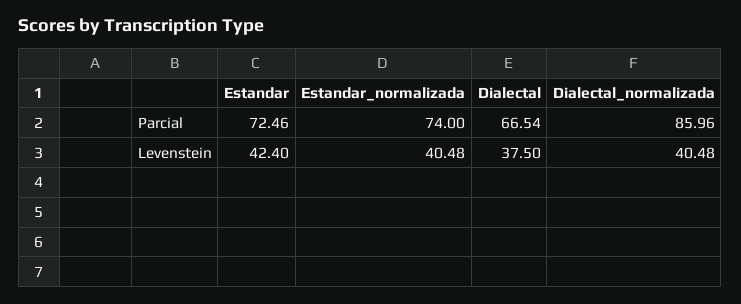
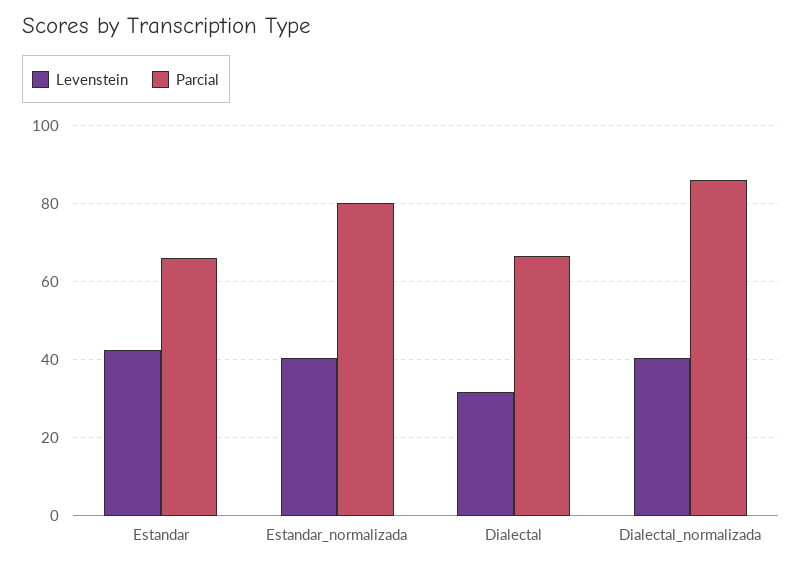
  {
    "Parcial": {
-     "Estandar": 72.46,
+     "Estandar": 66,
-     "Estandar_normalizada": 74,
+     "Estandar_normalizada": 80,
      "Dialectal": 66.54,
      "Dialectal_normalizada": 85.96
    },
    "Levenstein": {
      "Estandar": 42.4,
      "Estandar_normalizada": 40.48,
-     "Dialectal": 37.5,
+     "Dialectal": 32,
      "Dialectal_normalizada": 40.48
    }
  }

